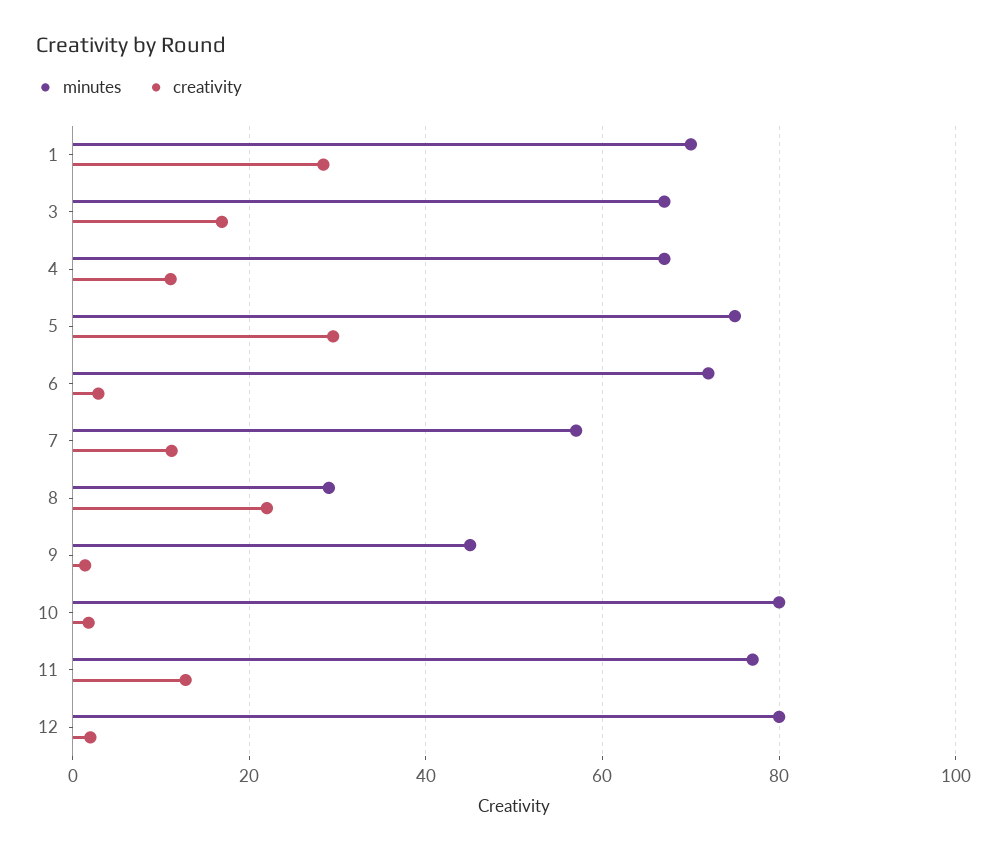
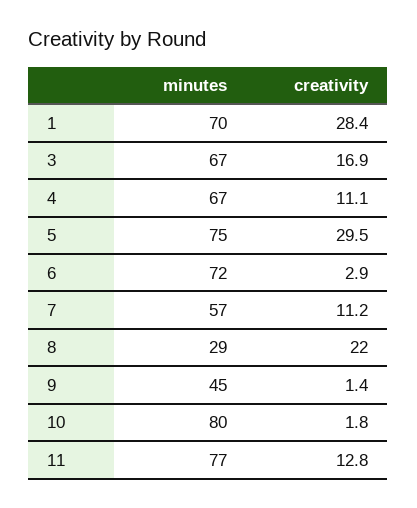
  {
    "minutes": {
      "1": 70,
      "3": 67,
      "4": 67,
      "5": 75,
      "6": 72,
      "7": 57,
      "8": 29,
      "9": 45,
      "10": 80,
-     "11": 77,
+     "11": 77
-     "12": 80
    },
    "creativity": {
      "1": 28.4,
      "3": 16.9,
      "4": 11.1,
      "5": 29.5,
      "6": 2.9,
      "7": 11.2,
      "8": 22,
      "9": 1.4,
      "10": 1.8,
-     "11": 12.8,
+     "11": 12.8
-     "12": 2
    }
  }

